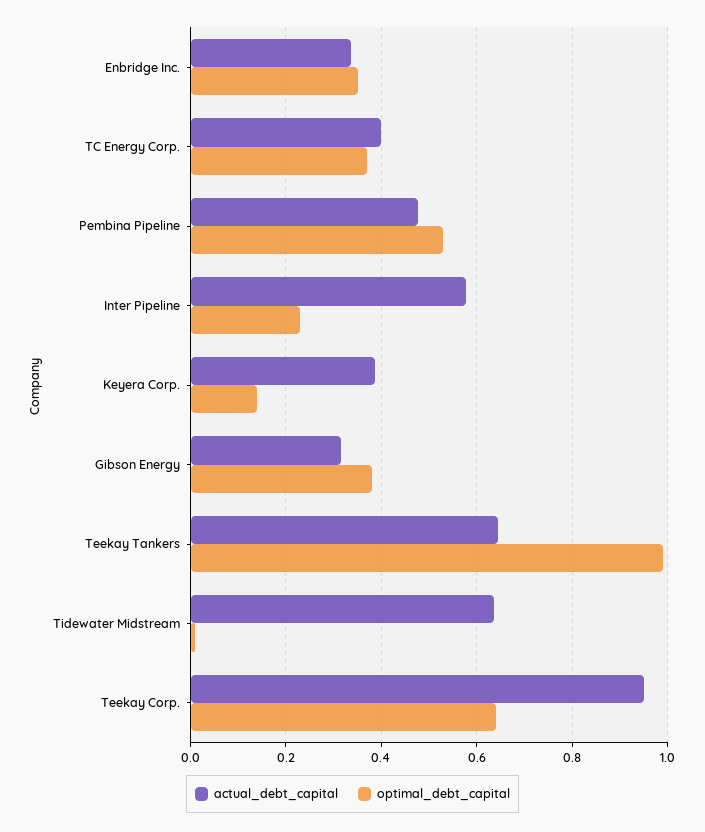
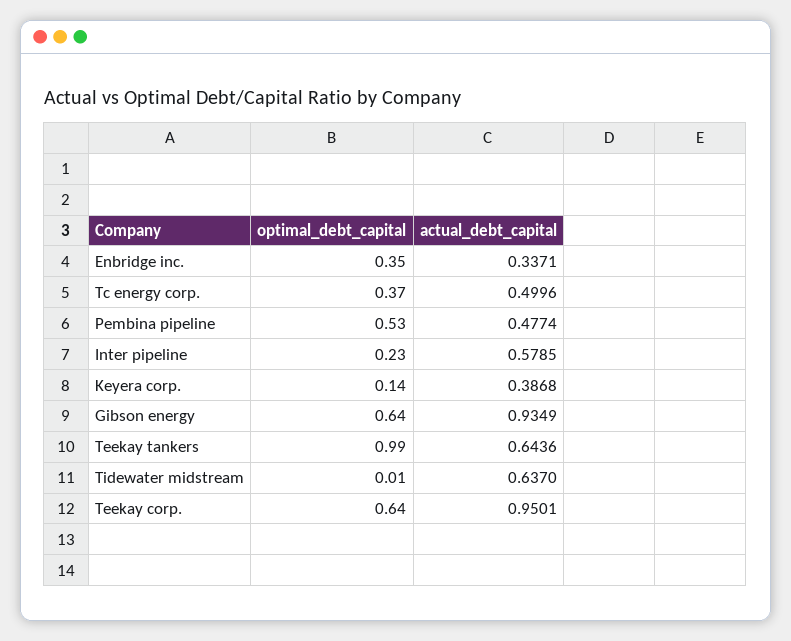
  {
    "actual_debt_capital": {
      "Enbridge Inc.": 0.3371,
-     "TC Energy Corp.": 0.4,
+     "TC Energy Corp.": 0.4996,
      "Pembina Pipeline": 0.4774,
      "Inter Pipeline": 0.5785,
      "Keyera Corp.": 0.3868,
-     "Gibson Energy": 0.32,
+     "Gibson Energy": 0.9349,
      "Teekay Tankers": 0.6436,
      "Tidewater Midstream": 0.637,
      "Teekay Corp.": 0.9501
    },
    "optimal_debt_capital": {
      "Enbridge Inc.": 0.35,
      "TC Energy Corp.": 0.37,
      "Pembina Pipeline": 0.53,
      "Inter Pipeline": 0.23,
      "Keyera Corp.": 0.14,
-     "Gibson Energy": 0.38,
+     "Gibson Energy": 0.64,
      "Teekay Tankers": 0.99,
      "Tidewater Midstream": 0.01,
      "Teekay Corp.": 0.64
    }
  }

